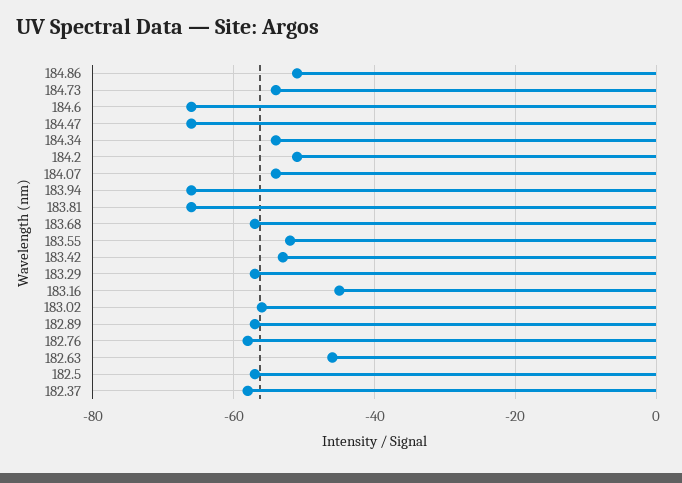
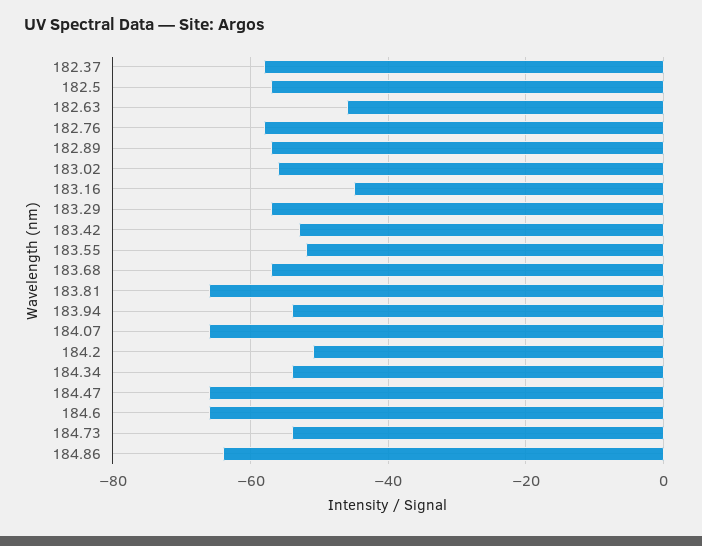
  {
-   "184.86": -50,
+   "184.86": -65,
    "184.73": -55,
    "184.6": -65,
    "184.47": -65,
    "184.34": -55,
    "184.2": -50,
-   "184.07": -55,
+   "184.07": -65,
-   "183.94": -65,
+   "183.94": -55,
    "183.81": -65,
    "183.68": -55,
    "183.55": -50,
    "183.42": -55,
    "183.29": -55,
    "183.16": -45,
    "183.02": -55,
    "182.89": -55,
    "182.76": -60,
    "182.63": -45,
    "182.5": -55,
    "182.37": -60
  }

